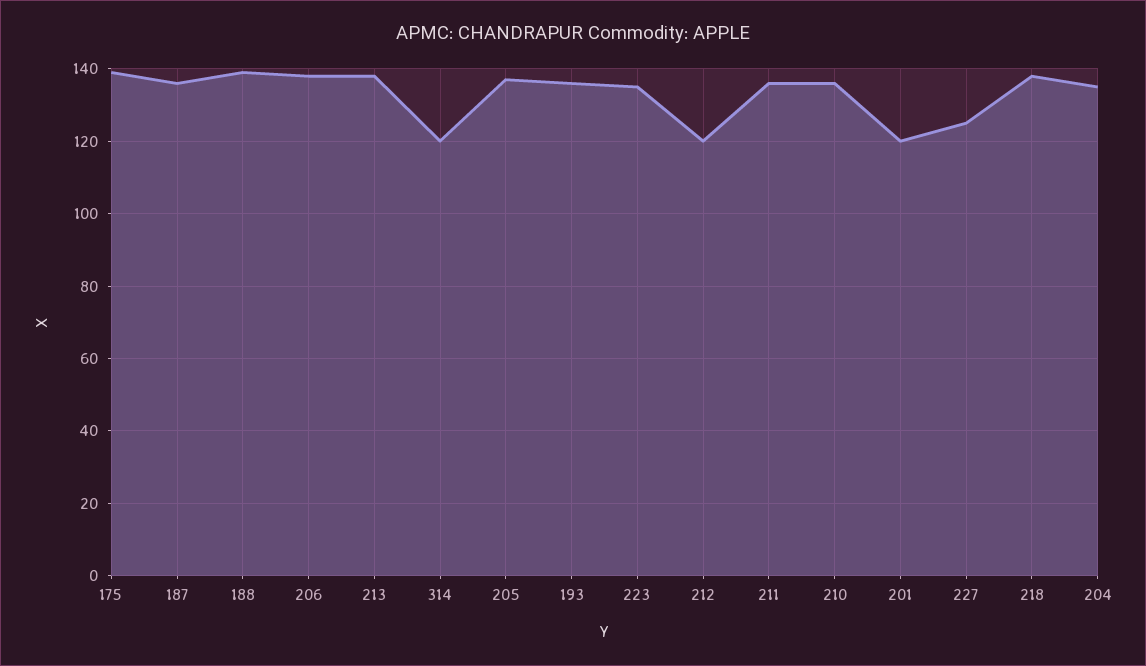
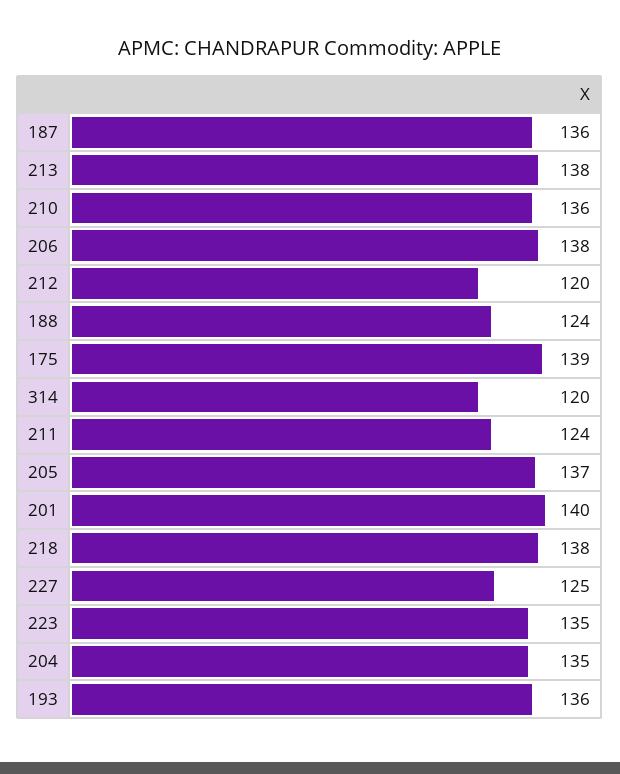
  {
    "175": 139,
    "187": 136,
-   "188": 140,
+   "188": 124,
    "206": 138,
    "213": 138,
    "314": 120,
    "205": 137,
    "193": 136,
    "223": 135,
    "212": 120,
-   "211": 135,
+   "211": 124,
    "210": 136,
-   "201": 120,
+   "201": 140,
    "227": 125,
    "218": 138,
    "204": 135
  }

